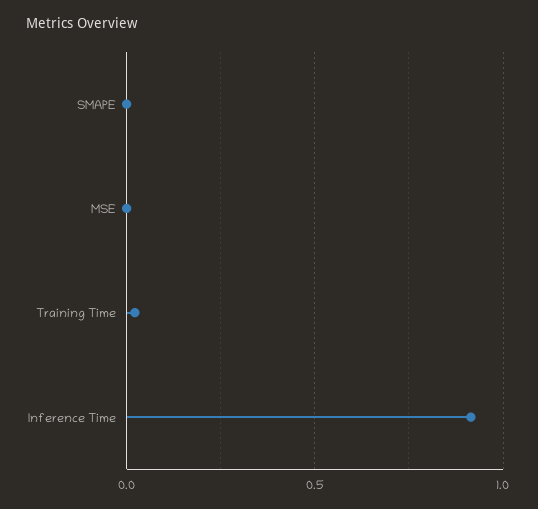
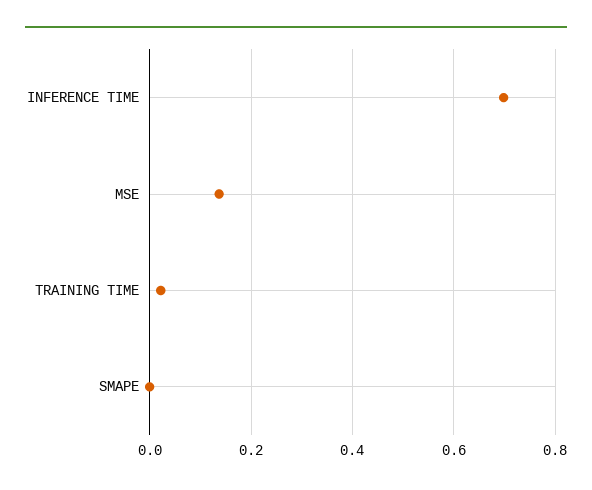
  {
    "SMAPE": 0,
-   "MSE": 0,
+   "MSE": 0.14,
    "Training Time": 0.02,
-   "Inference Time": 0.9
+   "Inference Time": 0.7
  }

